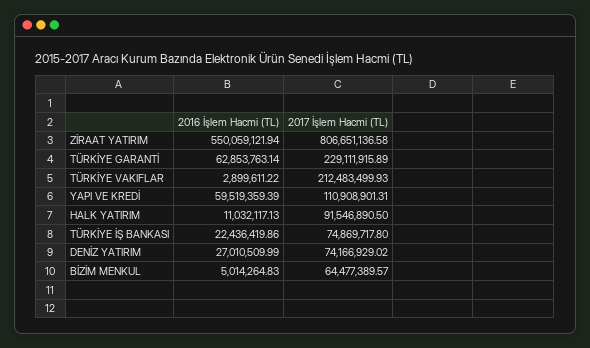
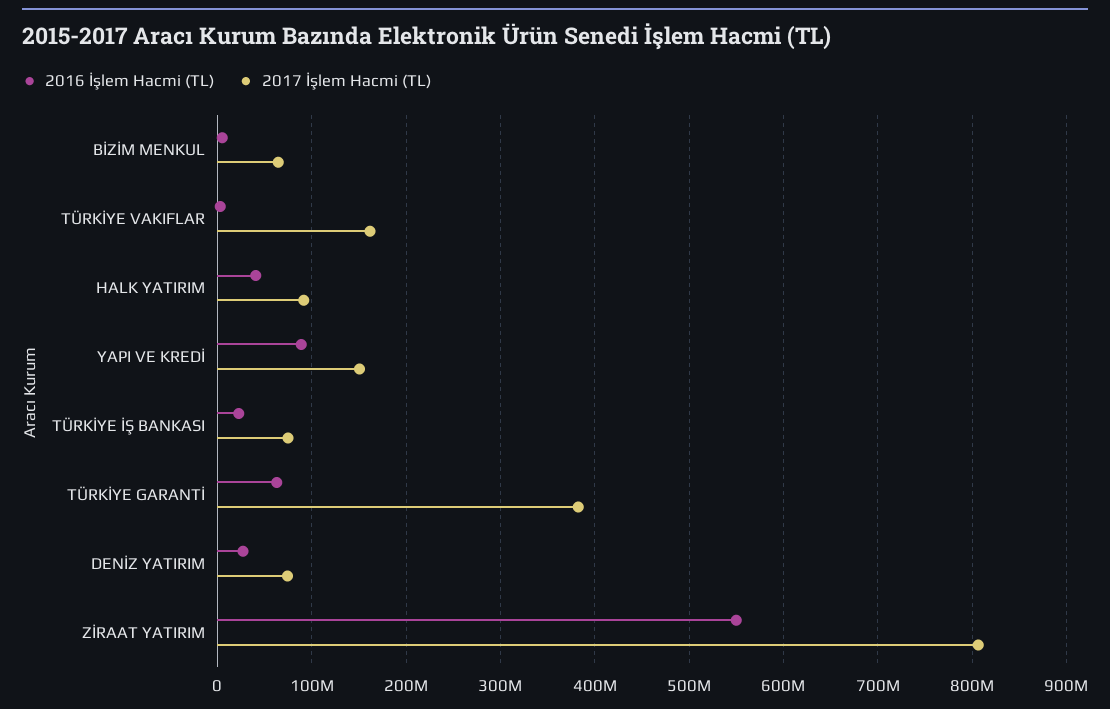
  {
    "2016 İşlem Hacmi (TL)": {
      "ZİRAAT YATIRIM": 550059121.94,
      "TÜRKİYE GARANTİ": 62853763.14,
      "TÜRKİYE VAKIFLAR": 2899611.22,
-     "YAPI VE KREDİ": 59519359.39,
+     "YAPI VE KREDİ": 90000000,
-     "HALK YATIRIM": 11032117.13,
+     "HALK YATIRIM": 40000000,
      "TÜRKİYE İŞ BANKASI": 22436419.86,
      "DENİZ YATIRIM": 27010509.99,
      "BİZİM MENKUL": 5014264.83
    },
    "2017 İşlem Hacmi (TL)": {
      "ZİRAAT YATIRIM": 806651136.58,
-     "TÜRKİYE GARANTİ": 229111915.89,
+     "TÜRKİYE GARANTİ": 380000000,
-     "TÜRKİYE VAKIFLAR": 212483499.93,
+     "TÜRKİYE VAKIFLAR": 160000000,
-     "YAPI VE KREDİ": 110908901.31,
+     "YAPI VE KREDİ": 150000000,
      "HALK YATIRIM": 91546890.5,
      "TÜRKİYE İŞ BANKASI": 74869717.8,
      "DENİZ YATIRIM": 74166929.02,
      "BİZİM MENKUL": 64477389.57
    }
  }

